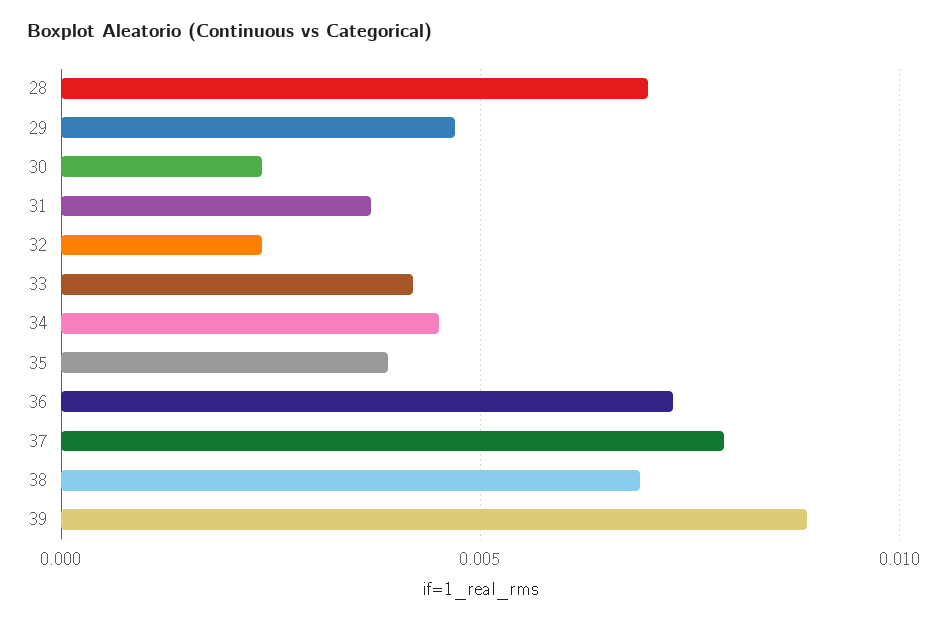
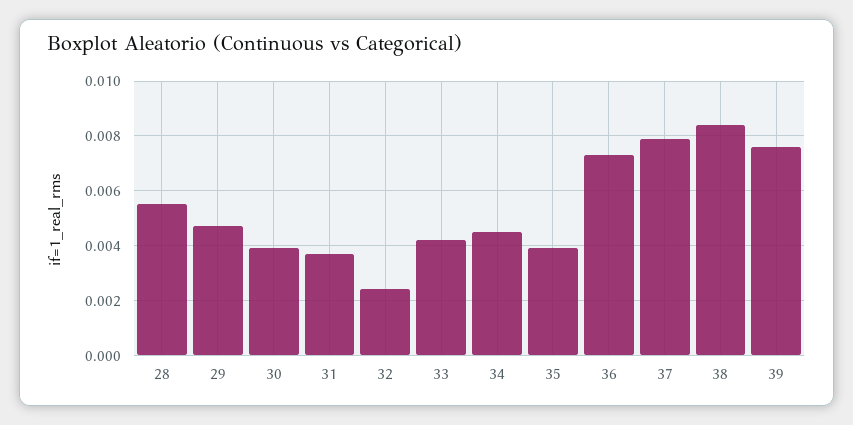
  {
-   "28": 0.007,
+   "28": 0.0055,
    "29": 0.0045,
-   "30": 0.0025,
+   "30": 0.004,
    "31": 0.0035,
    "32": 0.0025,
    "33": 0.004,
    "34": 0.0045,
    "35": 0.004,
    "36": 0.0075,
    "37": 0.008,
-   "38": 0.007,
+   "38": 0.0085,
-   "39": 0.009
+   "39": 0.0075
  }

